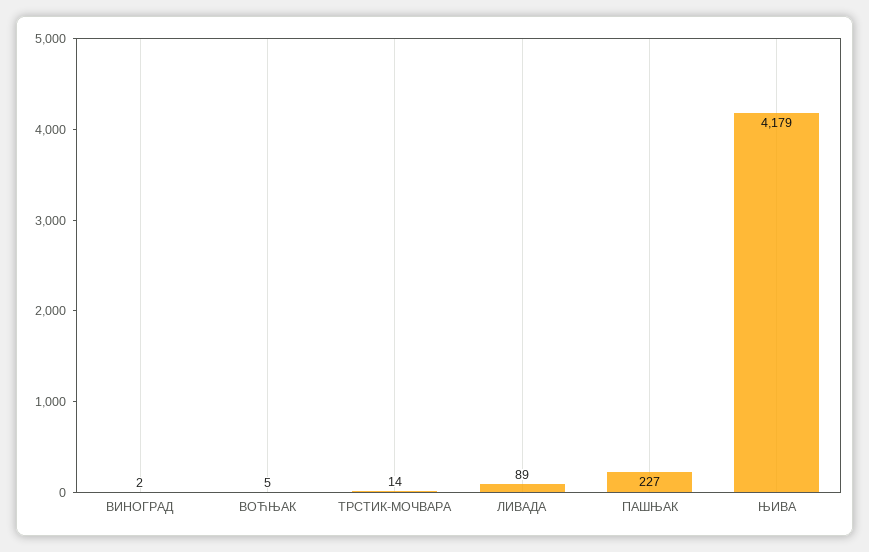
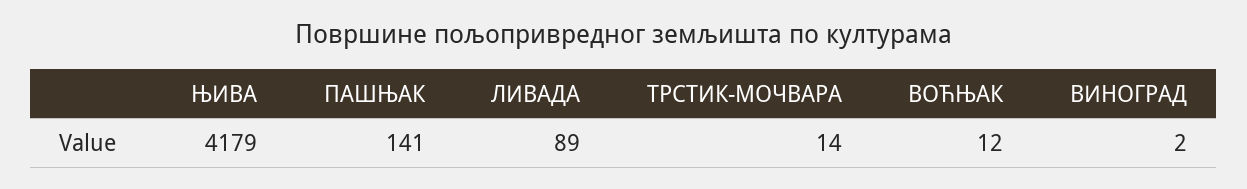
  {
    "ВИНОГРАД": 2,
-   "ВОЋЊАК": 5,
+   "ВОЋЊАК": 12,
    "ТРСТИК-МОЧВАРА": 14,
    "ЛИВАДА": 89,
-   "ПАШЊАК": 227,
+   "ПАШЊАК": 141,
    "ЊИВА": 4179
  }

